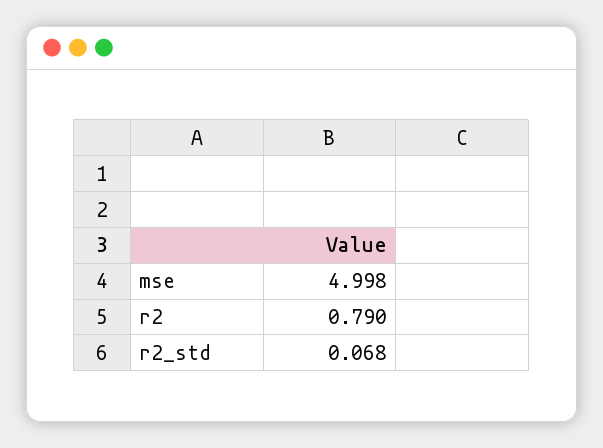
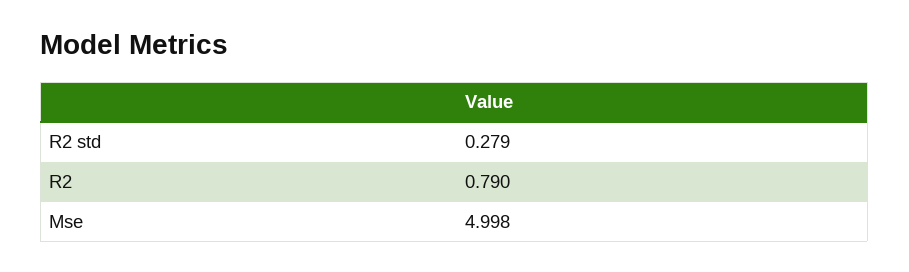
  {
    "mse": 4.998,
    "r2": 0.79,
-   "r2_std": 0.068
+   "r2_std": 0.279
  }

